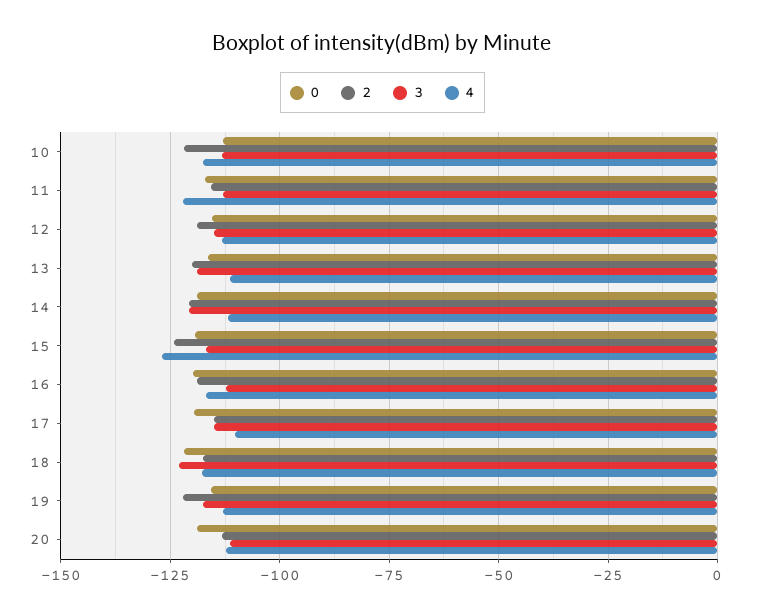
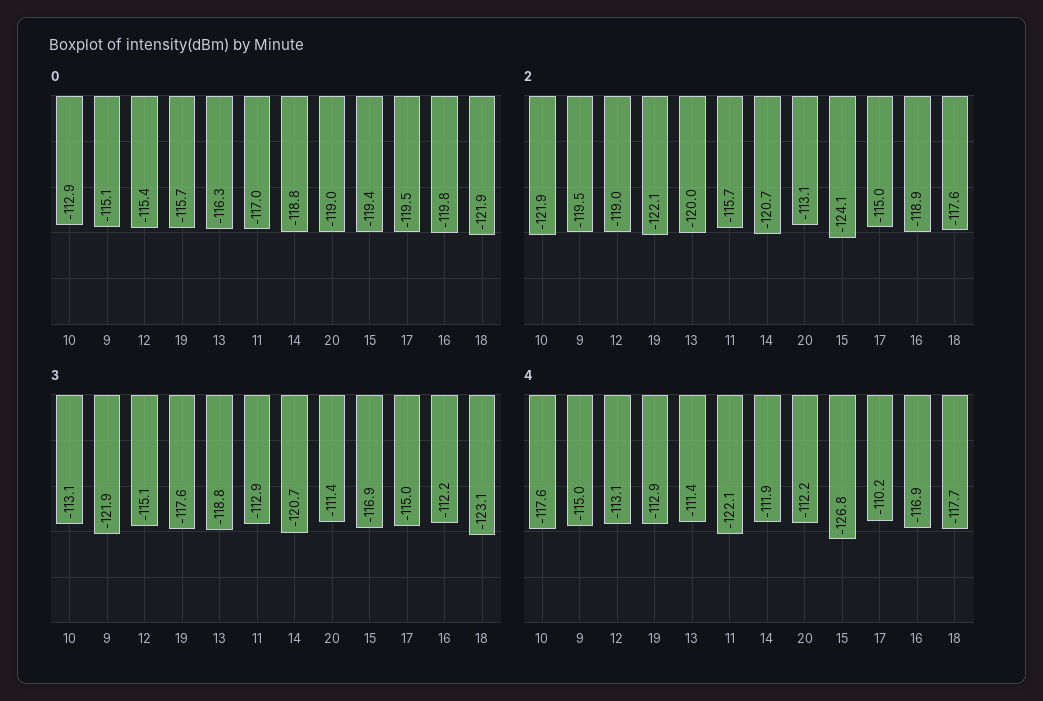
  {
    "0": {
      "10": -112.9,
      "11": -117,
      "12": -115.4,
      "13": -116.3,
      "14": -118.8,
      "15": -119.4,
      "16": -119.8,
      "17": -119.5,
      "18": -121.9,
      "19": -115.7,
-     "20": -119
+     "20": -119,
+     "9": -115.1
    },
    "2": {
      "10": -121.9,
      "11": -115.7,
      "12": -119,
      "13": -120,
      "14": -120.7,
      "15": -124.1,
      "16": -118.9,
      "17": -115,
      "18": -117.6,
      "19": -122.1,
-     "20": -113.1
+     "20": -113.1,
+     "9": -119.5
    },
    "3": {
      "10": -113.1,
      "11": -112.9,
      "12": -115.1,
      "13": -118.8,
      "14": -120.7,
      "15": -116.9,
      "16": -112.2,
      "17": -115,
      "18": -123.1,
      "19": -117.6,
-     "20": -111.4
+     "20": -111.4,
+     "9": -121.9
    },
    "4": {
      "10": -117.6,
      "11": -122.1,
      "12": -113.1,
      "13": -111.4,
      "14": -111.9,
      "15": -126.8,
      "16": -116.9,
      "17": -110.2,
      "18": -117.7,
      "19": -112.9,
-     "20": -112.2
+     "20": -112.2,
+     "9": -115
    }
  }

